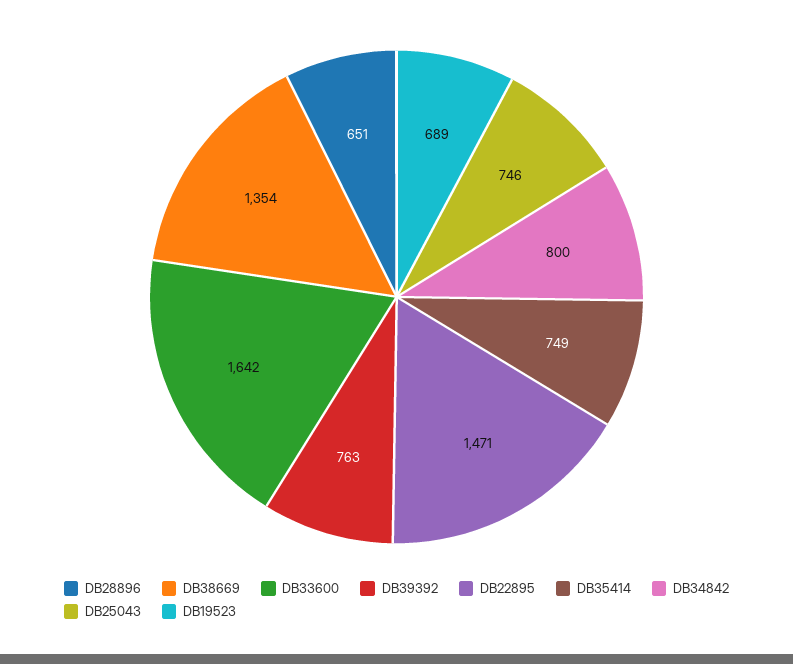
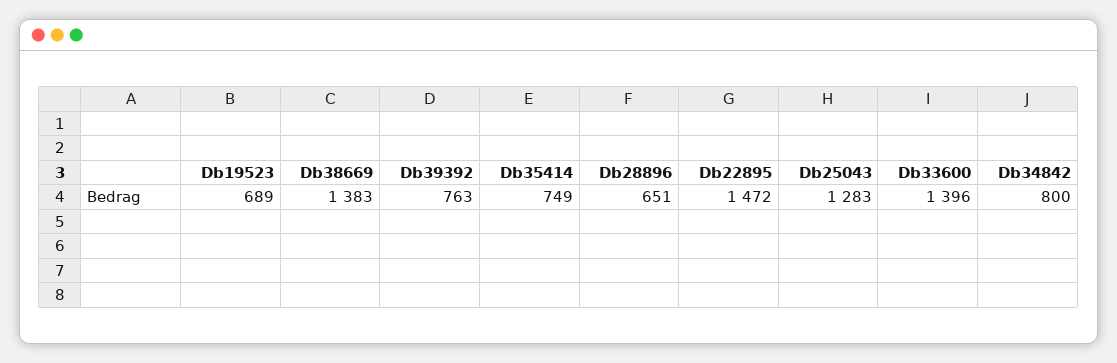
  {
    "DB28896": 651,
-   "DB38669": 1354,
+   "DB38669": 1383,
-   "DB33600": 1642,
+   "DB33600": 1396,
    "DB39392": 763,
-   "DB22895": 1471,
+   "DB22895": 1472,
    "DB35414": 749,
    "DB34842": 800,
-   "DB25043": 746,
+   "DB25043": 1283,
    "DB19523": 689
  }

